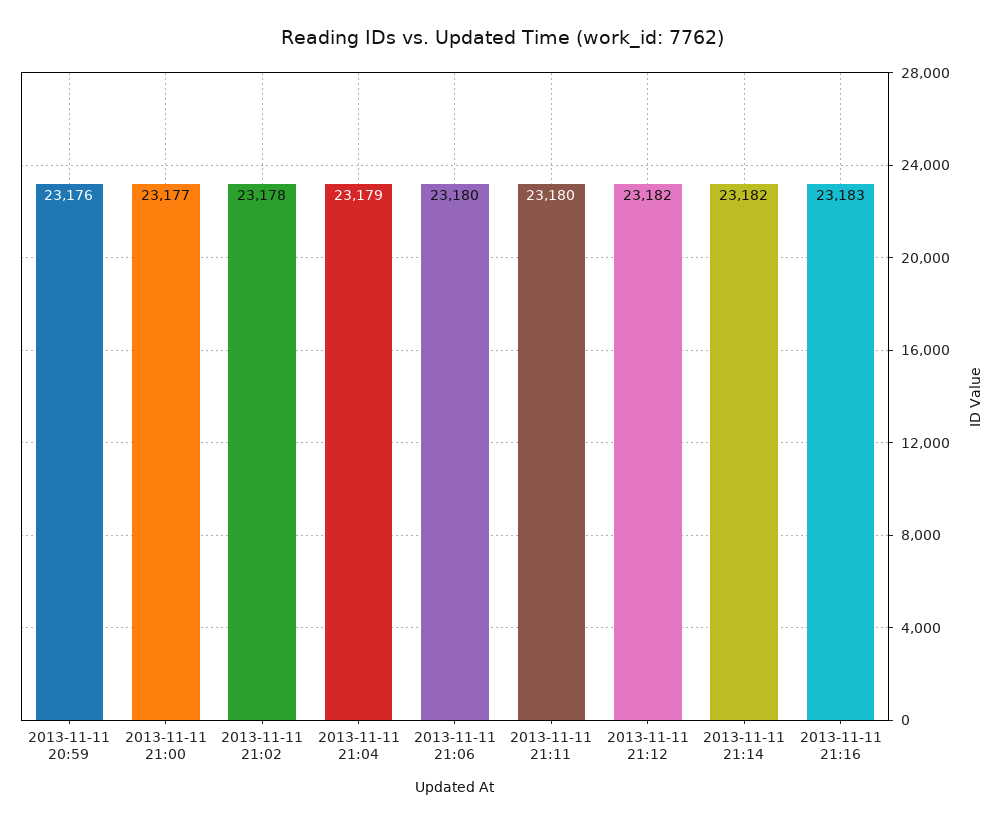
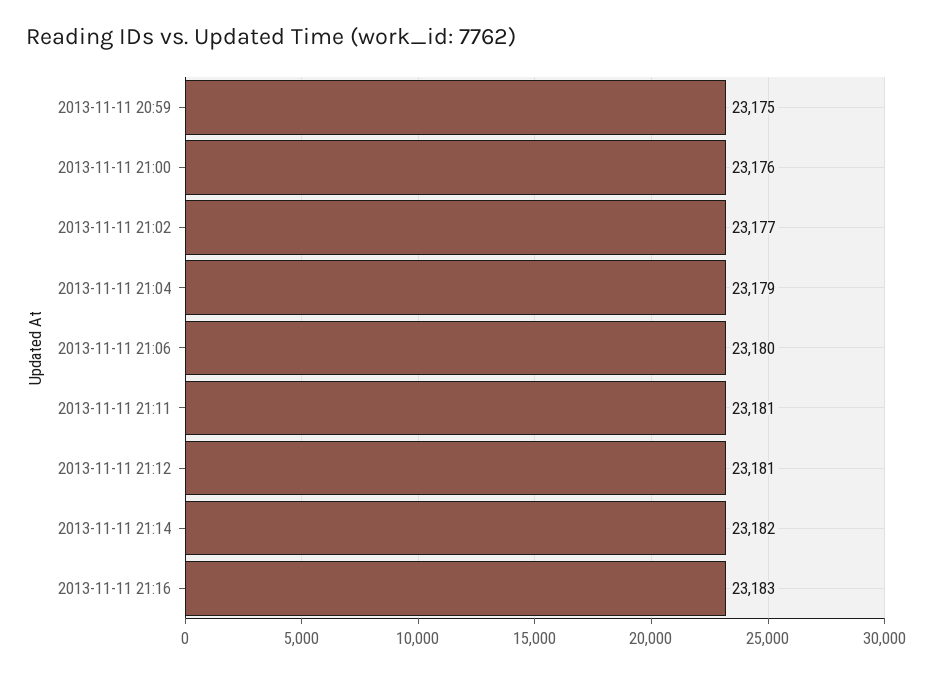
  {
-   "2013-11-11 20:59": 23176,
+   "2013-11-11 20:59": 23175,
-   "2013-11-11 21:00": 23177,
+   "2013-11-11 21:00": 23176,
-   "2013-11-11 21:02": 23178,
+   "2013-11-11 21:02": 23177,
    "2013-11-11 21:04": 23179,
    "2013-11-11 21:06": 23180,
-   "2013-11-11 21:11": 23180,
+   "2013-11-11 21:11": 23181,
-   "2013-11-11 21:12": 23182,
+   "2013-11-11 21:12": 23181,
    "2013-11-11 21:14": 23182,
    "2013-11-11 21:16": 23183
  }

